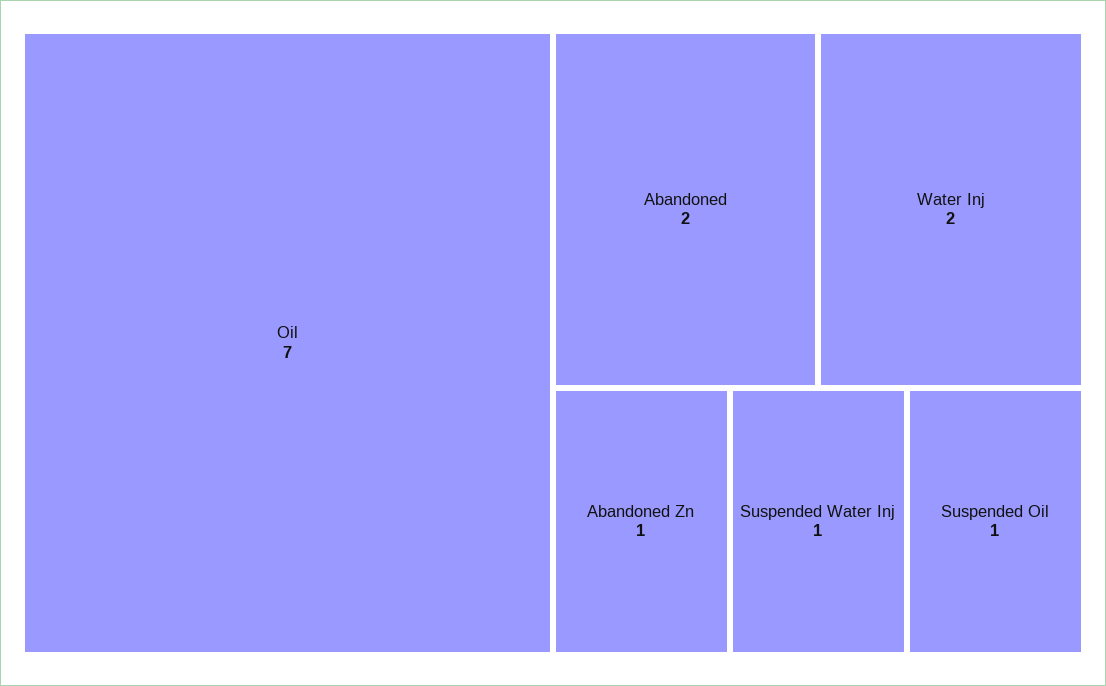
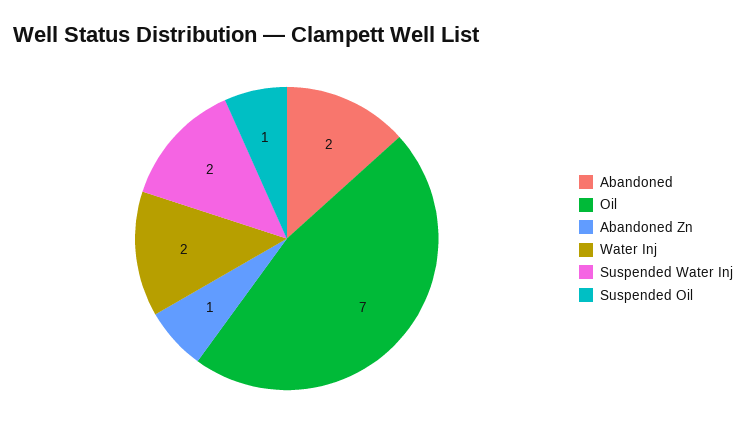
  {
    "Oil": 7,
    "Abandoned": 2,
    "Water Inj": 2,
    "Abandoned Zn": 1,
-   "Suspended Water Inj": 1,
+   "Suspended Water Inj": 2,
    "Suspended Oil": 1
  }

